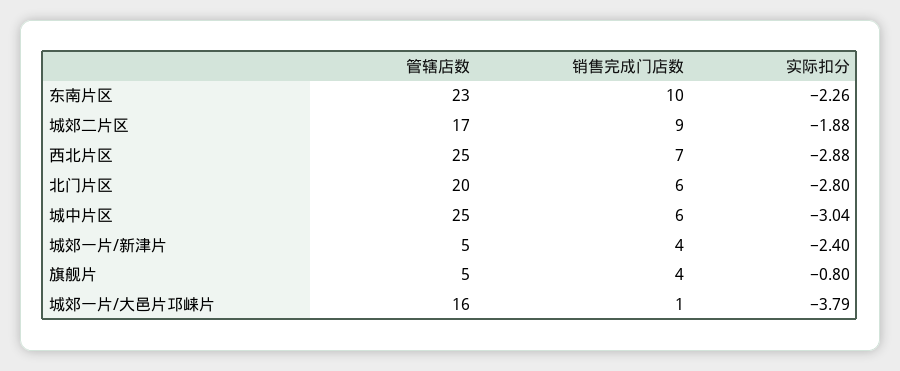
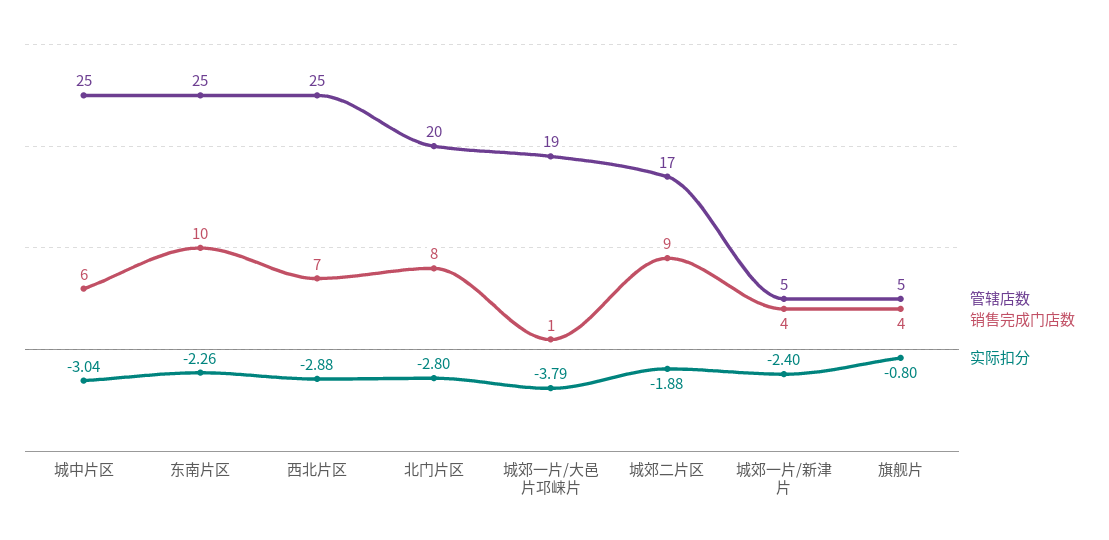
  {
    "管辖店数": {
-     "东南片区": 23,
+     "东南片区": 25,
      "城郊二片区": 17,
      "西北片区": 25,
      "北门片区": 20,
      "城中片区": 25,
      "城郊一片/新津片": 5,
      "旗舰片": 5,
-     "城郊一片/大邑片邛崃片": 16
+     "城郊一片/大邑片邛崃片": 19
    },
    "销售完成门店数": {
      "东南片区": 10,
      "城郊二片区": 9,
      "西北片区": 7,
-     "北门片区": 6,
+     "北门片区": 8,
      "城中片区": 6,
      "城郊一片/新津片": 4,
      "旗舰片": 4,
      "城郊一片/大邑片邛崃片": 1
    },
    "实际扣分": {
      "东南片区": -2.26,
      "城郊二片区": -1.88,
      "西北片区": -2.88,
      "北门片区": -2.8,
      "城中片区": -3.04,
      "城郊一片/新津片": -2.4,
      "旗舰片": -0.8,
      "城郊一片/大邑片邛崃片": -3.79
    }
  }

